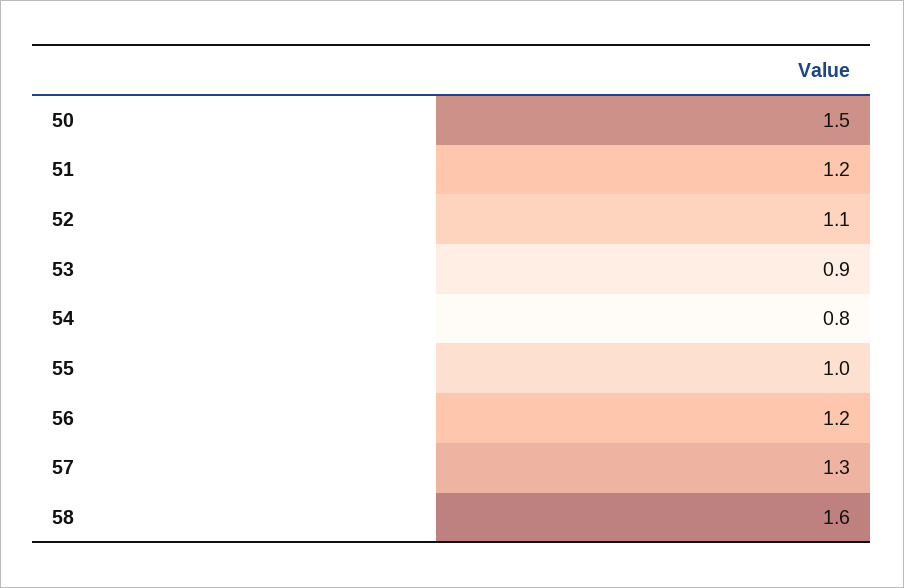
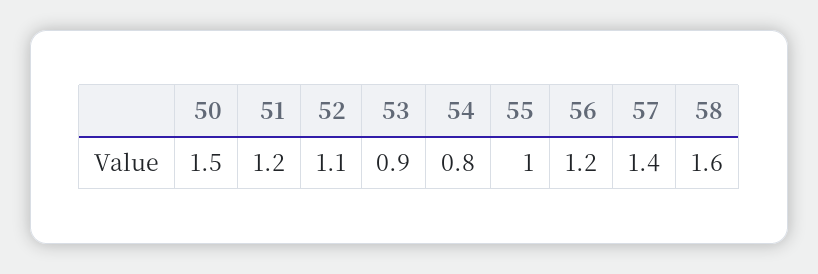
  {
    "50": 1.5,
    "51": 1.2,
    "52": 1.1,
    "53": 0.9,
    "54": 0.8,
    "55": 1,
    "56": 1.2,
-   "57": 1.3,
+   "57": 1.4,
    "58": 1.6
  }

